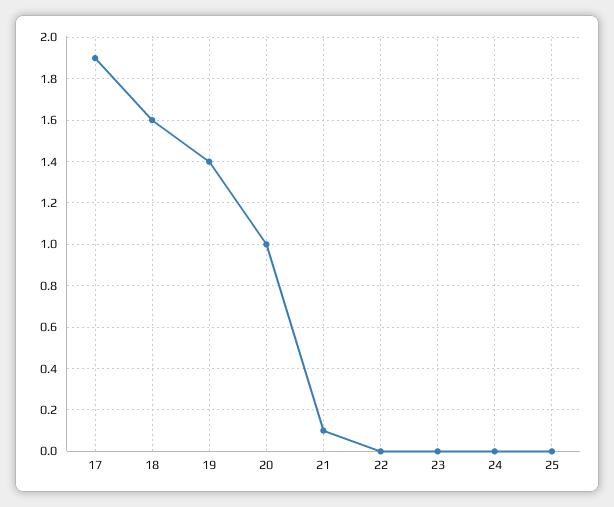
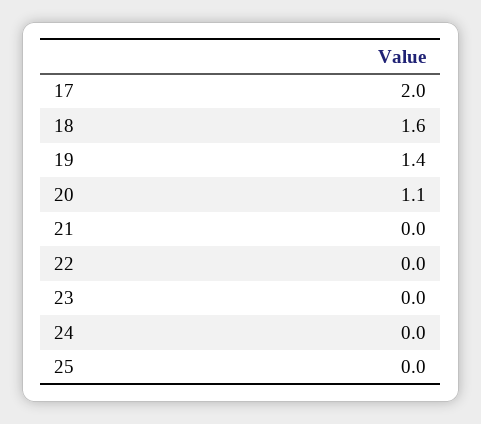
  {
-   "17": 1.9,
+   "17": 2,
    "18": 1.6,
    "19": 1.4,
-   "20": 1,
+   "20": 1.1,
-   "21": 0.1,
+   "21": 0,
    "22": 0,
    "23": 0,
    "24": 0,
    "25": 0
  }

